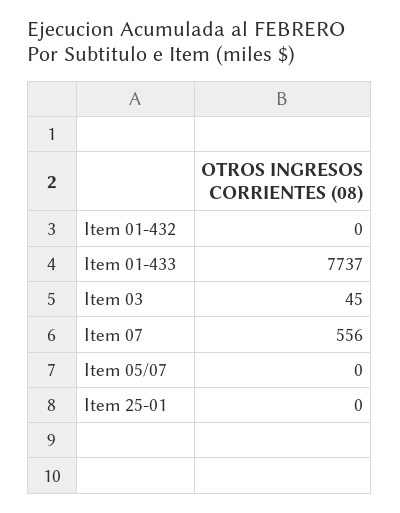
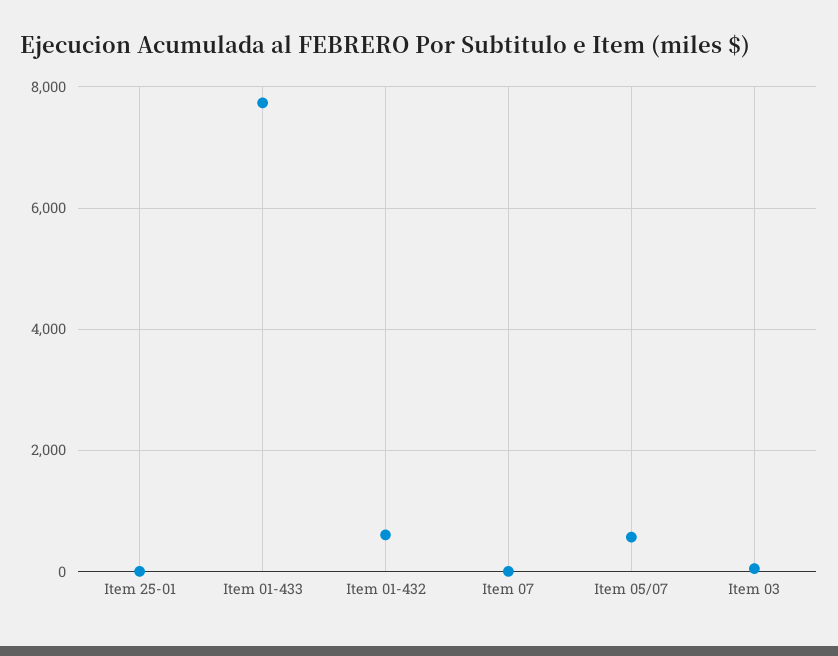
  {
-   "Item 01-432": 0,
+   "Item 01-432": 600,
    "Item 01-433": 7737,
    "Item 03": 45,
-   "Item 07": 556,
+   "Item 07": 0,
-   "Item 05/07": 0,
+   "Item 05/07": 600,
    "Item 25-01": 0
  }

